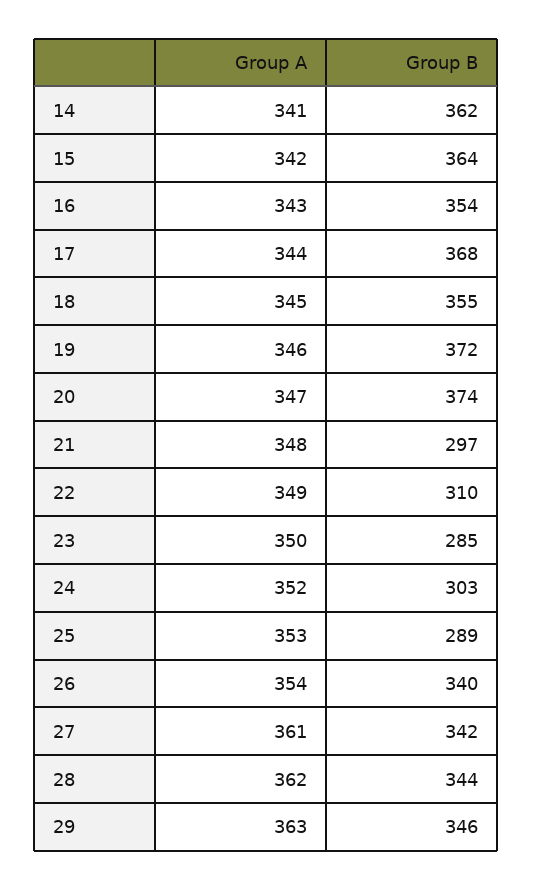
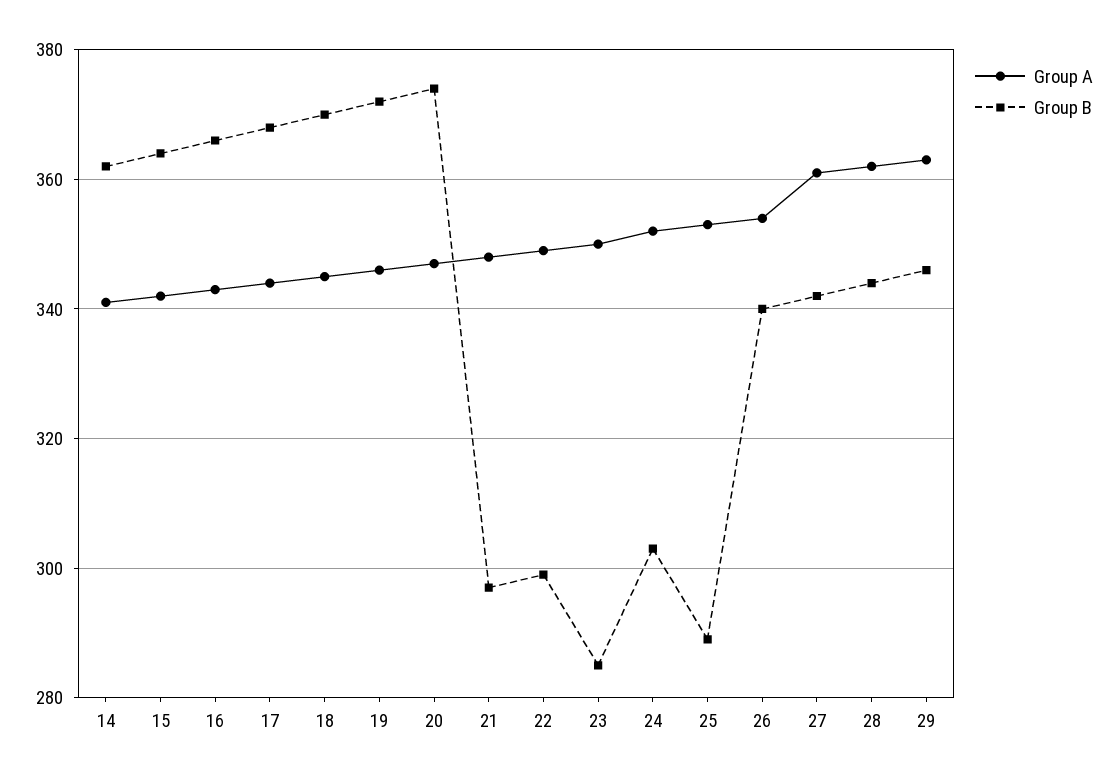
  {
    "Group A": {
      "14": 341,
      "15": 342,
      "16": 343,
      "17": 344,
      "18": 345,
      "19": 346,
      "20": 347,
      "21": 348,
      "22": 349,
      "23": 350,
      "24": 352,
      "25": 353,
      "26": 354,
      "27": 361,
      "28": 362,
      "29": 363
    },
    "Group B": {
      "14": 362,
      "15": 364,
-     "16": 354,
+     "16": 365,
      "17": 368,
-     "18": 355,
+     "18": 370,
      "19": 372,
      "20": 374,
      "21": 297,
-     "22": 310,
+     "22": 300,
      "23": 285,
      "24": 303,
      "25": 289,
      "26": 340,
      "27": 342,
      "28": 344,
      "29": 346
    }
  }

